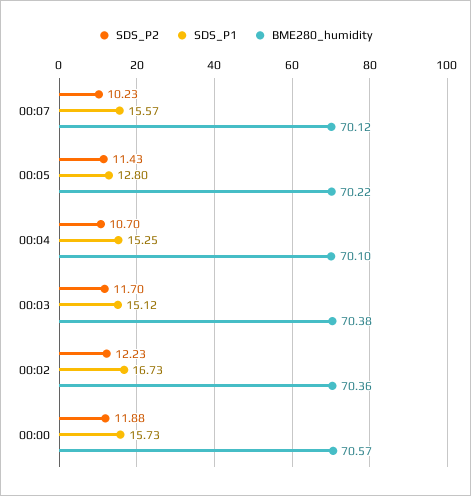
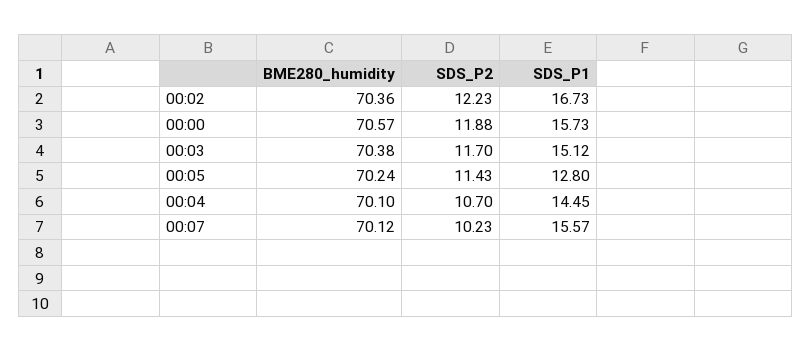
  {
    "SDS_P2": {
      "00:07": 10.23,
      "00:05": 11.43,
      "00:04": 10.7,
      "00:03": 11.7,
      "00:02": 12.23,
      "00:00": 11.88
    },
    "SDS_P1": {
      "00:07": 15.57,
      "00:05": 12.8,
-     "00:04": 15.25,
+     "00:04": 14.45,
      "00:03": 15.12,
      "00:02": 16.73,
      "00:00": 15.73
    },
    "BME280_humidity": {
      "00:07": 70.12,
-     "00:05": 70.22,
+     "00:05": 70.24,
      "00:04": 70.1,
      "00:03": 70.38,
      "00:02": 70.36,
      "00:00": 70.57
    }
  }

